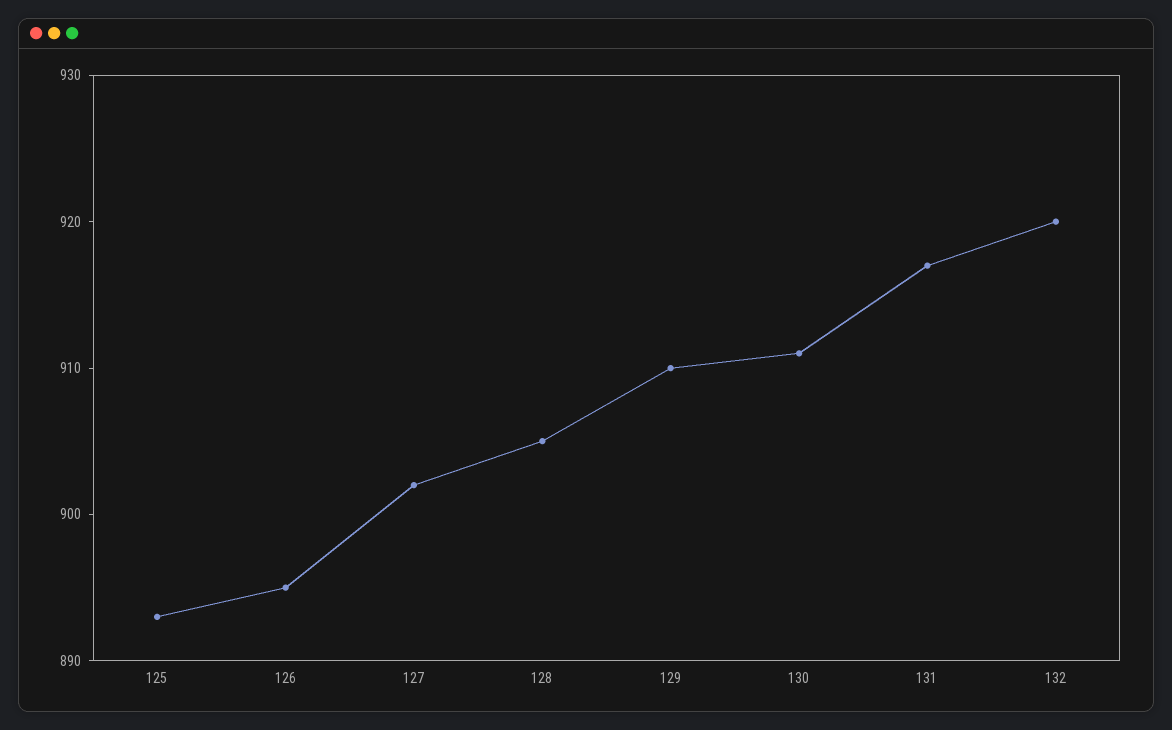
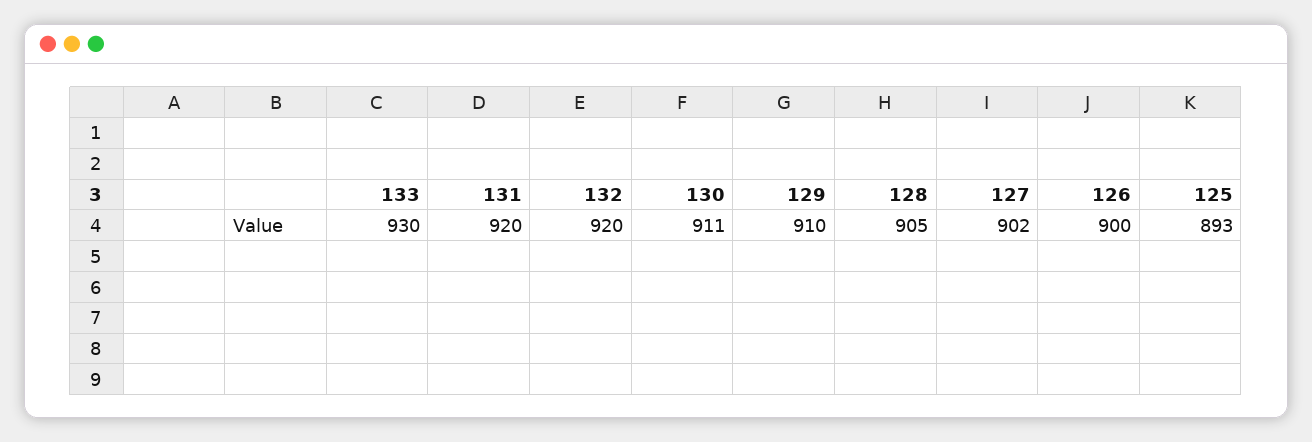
  {
    "125": 893,
-   "126": 895,
+   "126": 900,
    "127": 902,
    "128": 905,
    "129": 910,
    "130": 911,
-   "131": 917,
+   "131": 920,
-   "132": 920
+   "132": 920,
+   "133": 930
  }

